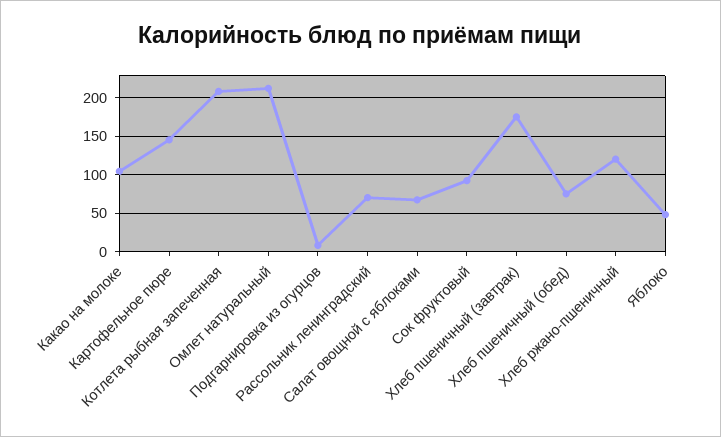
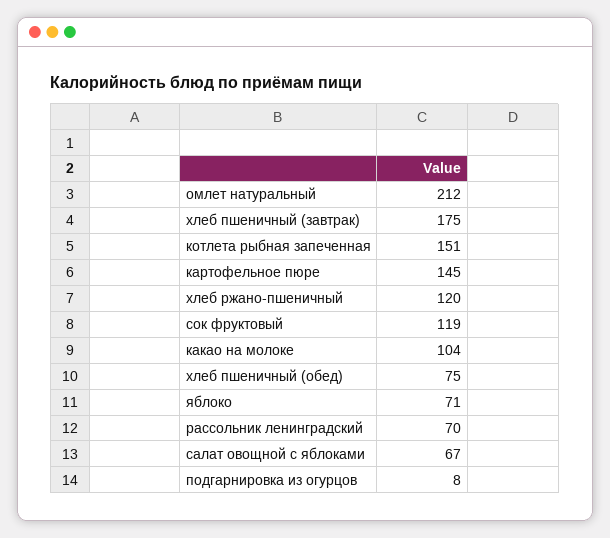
  {
    "Какао на молоке": 104,
    "Картофельное пюре": 145,
-   "Котлета рыбная запеченная": 210,
+   "Котлета рыбная запеченная": 151,
    "Омлет натуральный": 212,
    "Подгарнировка из огурцов": 8,
    "Рассольник ленинградский": 70,
    "Салат овощной с яблоками": 67,
-   "Сок фруктовый": 90,
+   "Сок фруктовый": 119,
    "Хлеб пшеничный (завтрак)": 175,
    "Хлеб пшеничный (обед)": 75,
    "Хлеб ржано-пшеничный": 120,
-   "Яблоко": 50
+   "Яблоко": 71
  }

